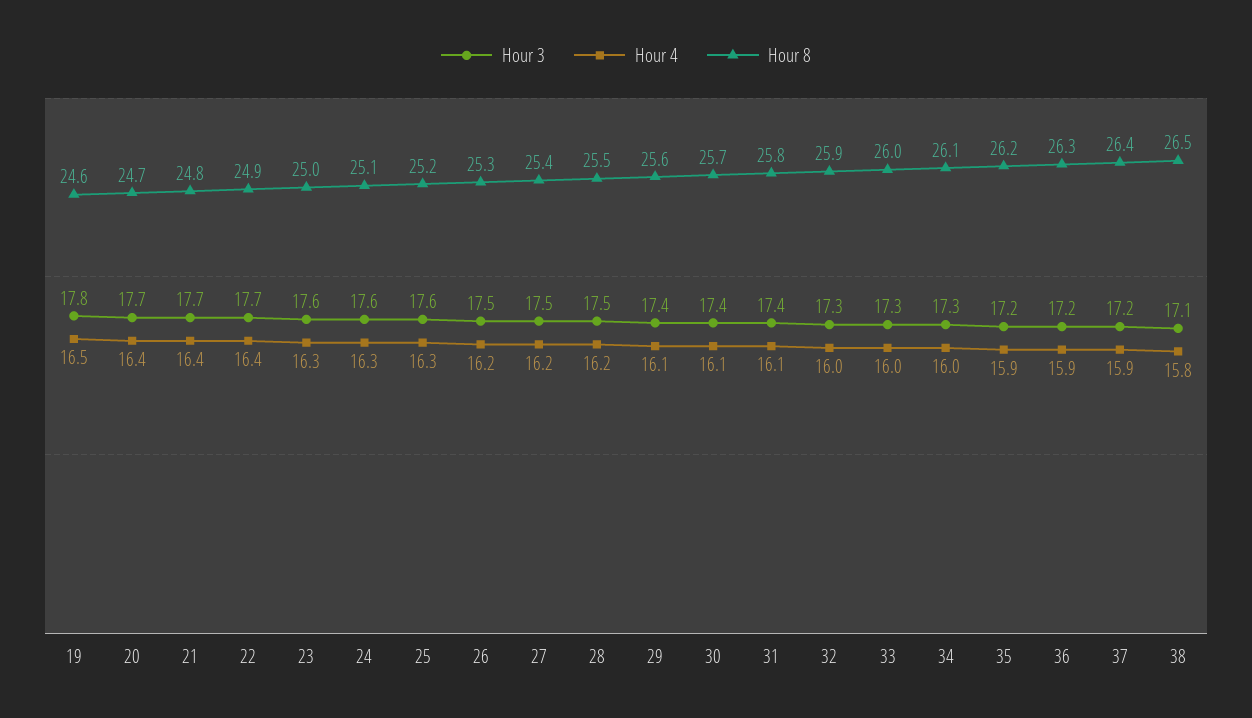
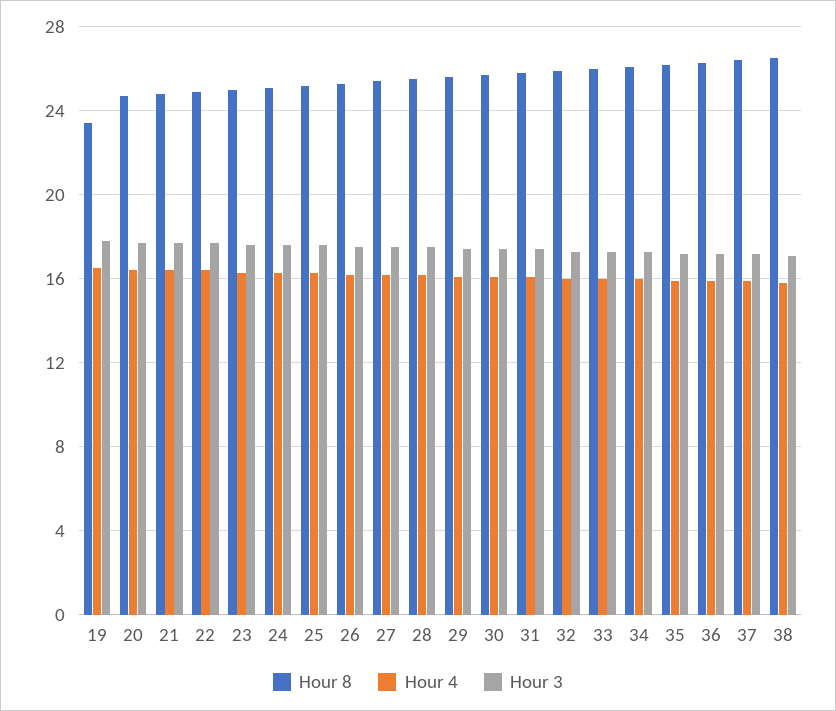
  {
    "Hour 3": {
      "19": 17.8,
      "20": 17.7,
      "21": 17.7,
      "22": 17.7,
      "23": 17.6,
      "24": 17.6,
      "25": 17.6,
      "26": 17.5,
      "27": 17.5,
      "28": 17.5,
      "29": 17.4,
      "30": 17.4,
      "31": 17.4,
      "32": 17.3,
      "33": 17.3,
      "34": 17.3,
      "35": 17.2,
      "36": 17.2,
      "37": 17.2,
      "38": 17.1
    },
    "Hour 4": {
      "19": 16.5,
      "20": 16.4,
      "21": 16.4,
      "22": 16.4,
      "23": 16.3,
      "24": 16.3,
      "25": 16.3,
      "26": 16.2,
      "27": 16.2,
      "28": 16.2,
      "29": 16.1,
      "30": 16.1,
      "31": 16.1,
      "32": 16,
      "33": 16,
      "34": 16,
      "35": 15.9,
      "36": 15.9,
      "37": 15.9,
      "38": 15.8
    },
    "Hour 8": {
-     "19": 24.6,
+     "19": 23.5,
      "20": 24.7,
      "21": 24.8,
      "22": 24.9,
      "23": 25,
      "24": 25.1,
      "25": 25.2,
      "26": 25.3,
      "27": 25.4,
      "28": 25.5,
      "29": 25.6,
      "30": 25.7,
      "31": 25.8,
      "32": 25.9,
      "33": 26,
      "34": 26.1,
      "35": 26.2,
      "36": 26.3,
      "37": 26.4,
      "38": 26.5
    }
  }

